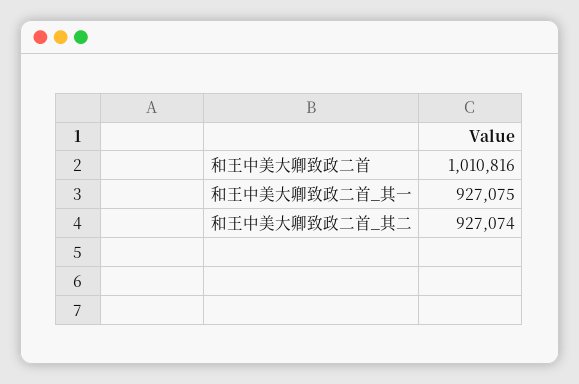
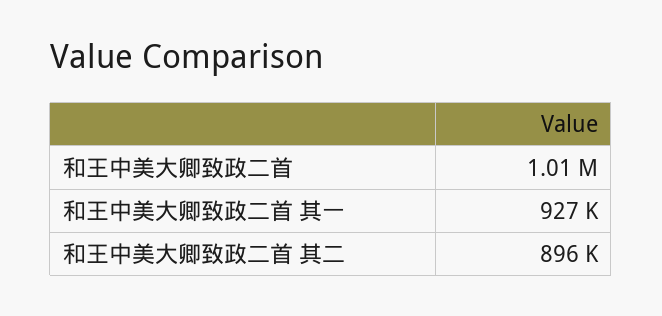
  {
    "和王中美大卿致政二首": 1010816,
    "和王中美大卿致政二首_其一": 927075,
-   "和王中美大卿致政二首_其二": 927074
+   "和王中美大卿致政二首_其二": 896000
  }

